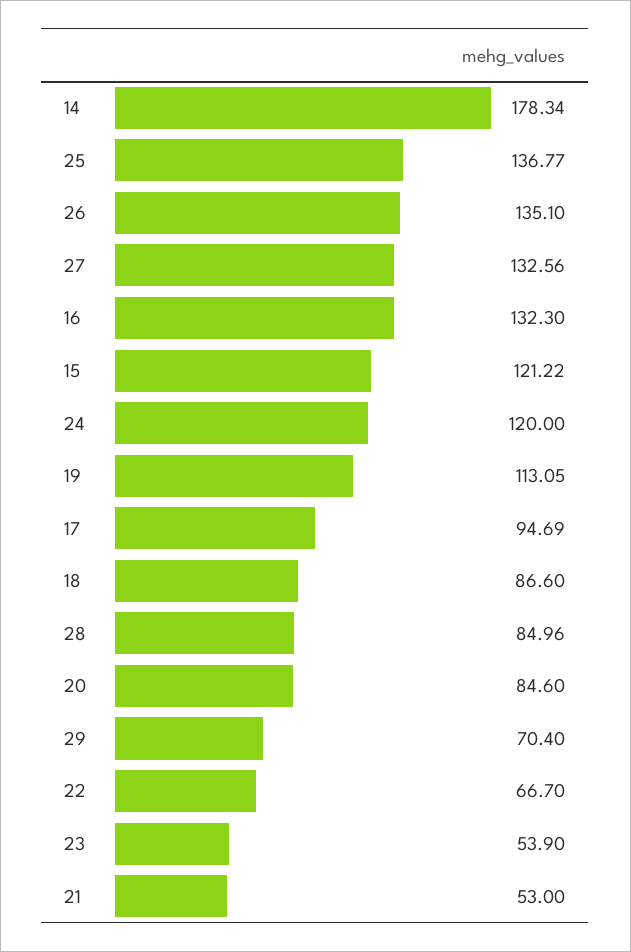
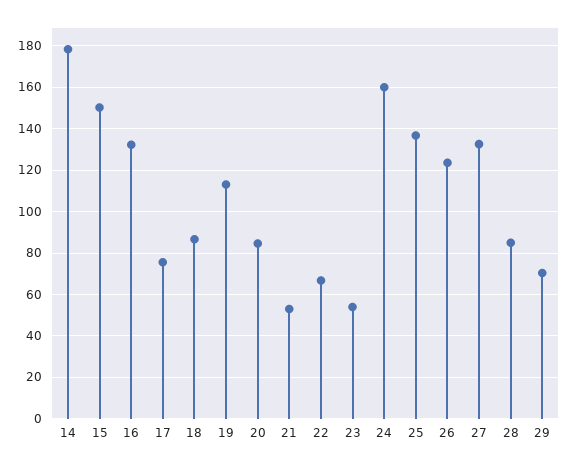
  {
    "14": 178.34,
    "25": 136.77,
-   "26": 135.1,
+   "26": 125,
    "27": 132.56,
    "16": 132.3,
-   "15": 121.22,
+   "15": 150,
-   "24": 120,
+   "24": 160,
    "19": 113.05,
-   "17": 94.69,
+   "17": 75,
    "18": 86.6,
    "28": 84.96,
    "20": 84.6,
    "29": 70.4,
    "22": 66.7,
    "23": 53.9,
    "21": 53
  }

